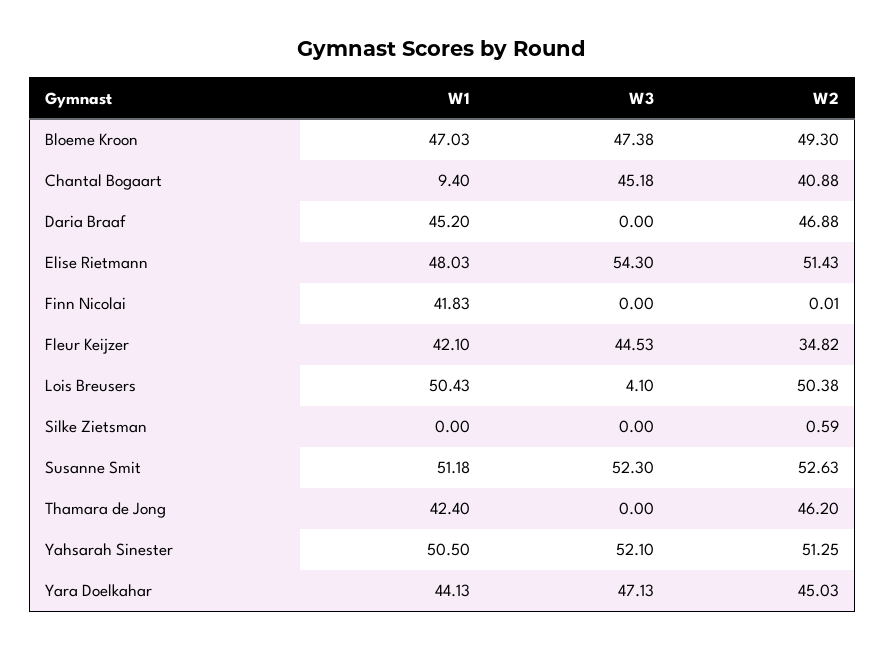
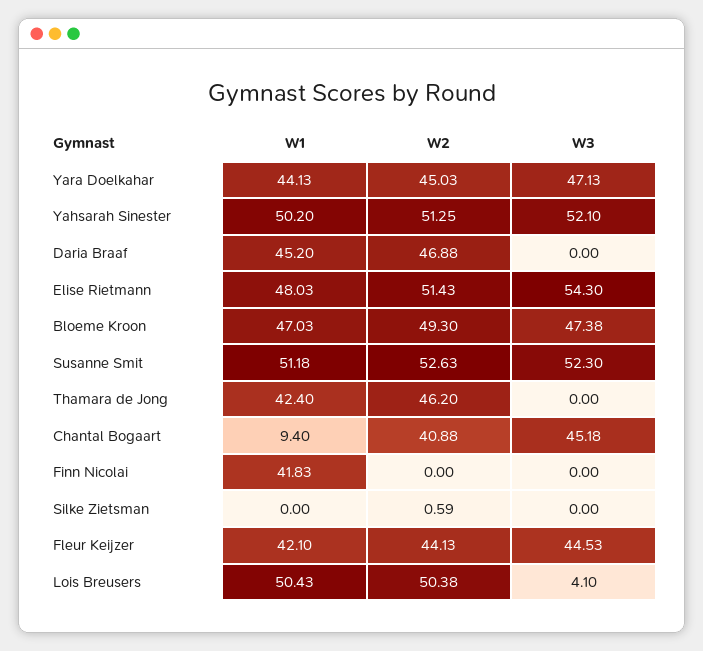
  {
    "W1": {
      "Bloeme Kroon": 47.03,
      "Chantal Bogaart": 9.4,
      "Daria Braaf": 45.2,
      "Elise Rietmann": 48.03,
      "Finn Nicolai": 41.83,
      "Fleur Keijzer": 42.1,
      "Lois Breusers": 50.43,
      "Silke Zietsman": 0,
      "Susanne Smit": 51.18,
      "Thamara de Jong": 42.4,
-     "Yahsarah Sinester": 50.5,
+     "Yahsarah Sinester": 50.2,
      "Yara Doelkahar": 44.13
    },
    "W3": {
      "Bloeme Kroon": 47.38,
      "Chantal Bogaart": 45.18,
      "Daria Braaf": 0,
      "Elise Rietmann": 54.3,
      "Finn Nicolai": 0,
      "Fleur Keijzer": 44.53,
      "Lois Breusers": 4.1,
      "Silke Zietsman": 0,
      "Susanne Smit": 52.3,
      "Thamara de Jong": 0,
      "Yahsarah Sinester": 52.1,
      "Yara Doelkahar": 47.13
    },
    "W2": {
      "Bloeme Kroon": 49.3,
      "Chantal Bogaart": 40.88,
      "Daria Braaf": 46.88,
      "Elise Rietmann": 51.43,
-     "Finn Nicolai": 0.01,
+     "Finn Nicolai": 0,
-     "Fleur Keijzer": 34.82,
+     "Fleur Keijzer": 44.13,
      "Lois Breusers": 50.38,
      "Silke Zietsman": 0.59,
      "Susanne Smit": 52.63,
      "Thamara de Jong": 46.2,
      "Yahsarah Sinester": 51.25,
      "Yara Doelkahar": 45.03
    }
  }

